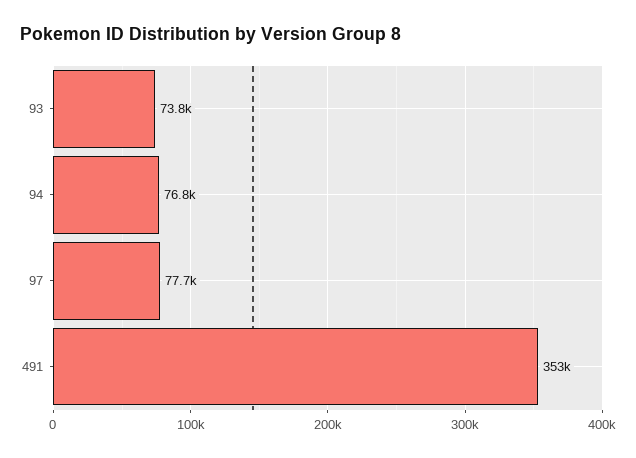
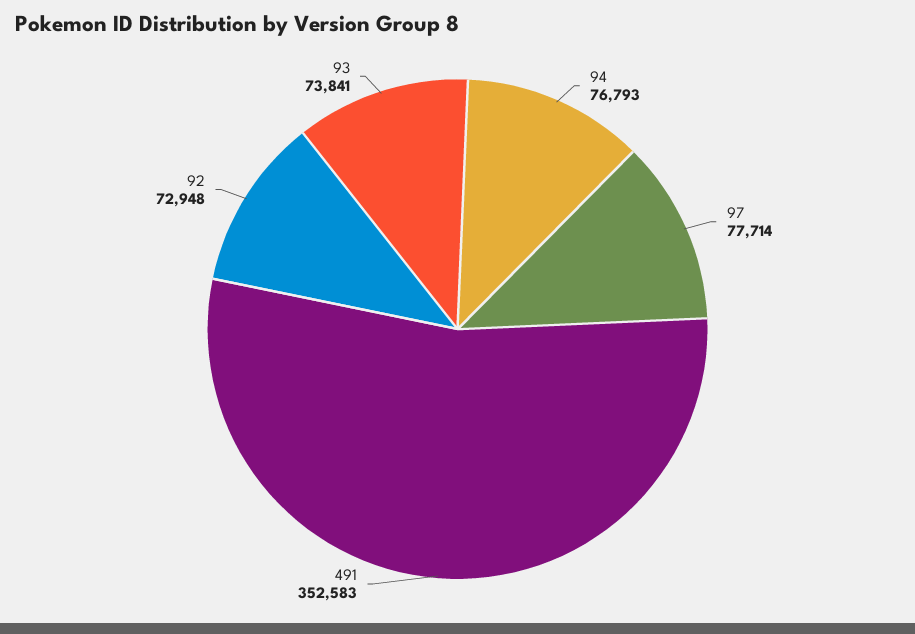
  {
    "93": 73841,
    "94": 76793,
    "97": 77714,
-   "491": 352583
+   "491": 352583,
+   "92": 72948
  }

